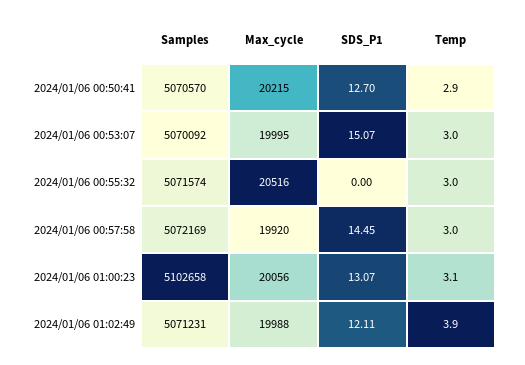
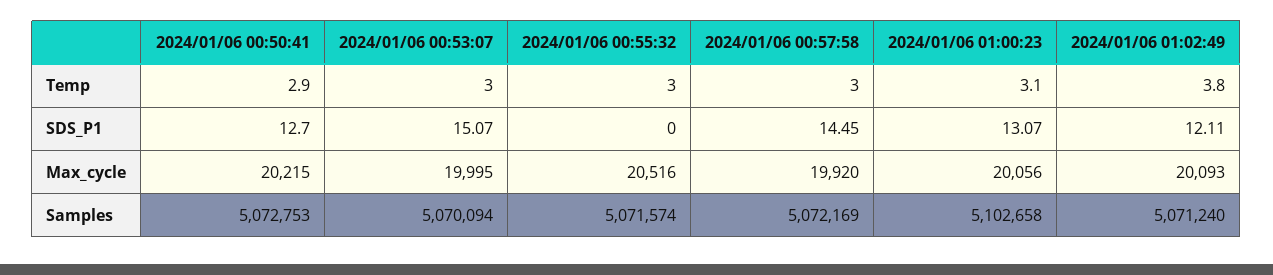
  {
    "Samples": {
-     "2024/01/06 00:50:41": 5070570,
+     "2024/01/06 00:50:41": 5072753,
-     "2024/01/06 00:53:07": 5070092,
+     "2024/01/06 00:53:07": 5070094,
      "2024/01/06 00:55:32": 5071574,
      "2024/01/06 00:57:58": 5072169,
      "2024/01/06 01:00:23": 5102658,
-     "2024/01/06 01:02:49": 5071231
+     "2024/01/06 01:02:49": 5071240
    },
    "Max_cycle": {
      "2024/01/06 00:50:41": 20215,
      "2024/01/06 00:53:07": 19995,
      "2024/01/06 00:55:32": 20516,
      "2024/01/06 00:57:58": 19920,
      "2024/01/06 01:00:23": 20056,
-     "2024/01/06 01:02:49": 19988
+     "2024/01/06 01:02:49": 20093
    },
    "SDS_P1": {
      "2024/01/06 00:50:41": 12.7,
      "2024/01/06 00:53:07": 15.07,
      "2024/01/06 00:55:32": 0,
      "2024/01/06 00:57:58": 14.45,
      "2024/01/06 01:00:23": 13.07,
      "2024/01/06 01:02:49": 12.11
    },
    "Temp": {
      "2024/01/06 00:50:41": 2.9,
      "2024/01/06 00:53:07": 3,
      "2024/01/06 00:55:32": 3,
      "2024/01/06 00:57:58": 3,
      "2024/01/06 01:00:23": 3.1,
-     "2024/01/06 01:02:49": 3.9
+     "2024/01/06 01:02:49": 3.8
    }
  }

